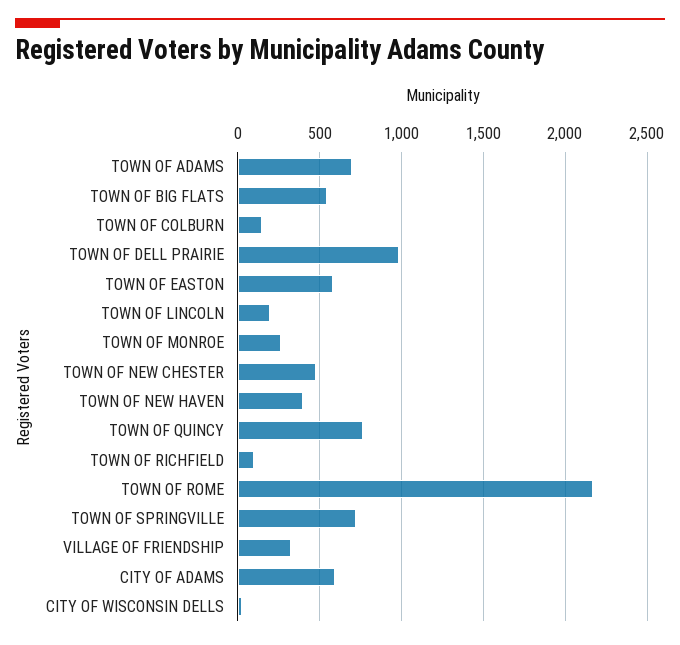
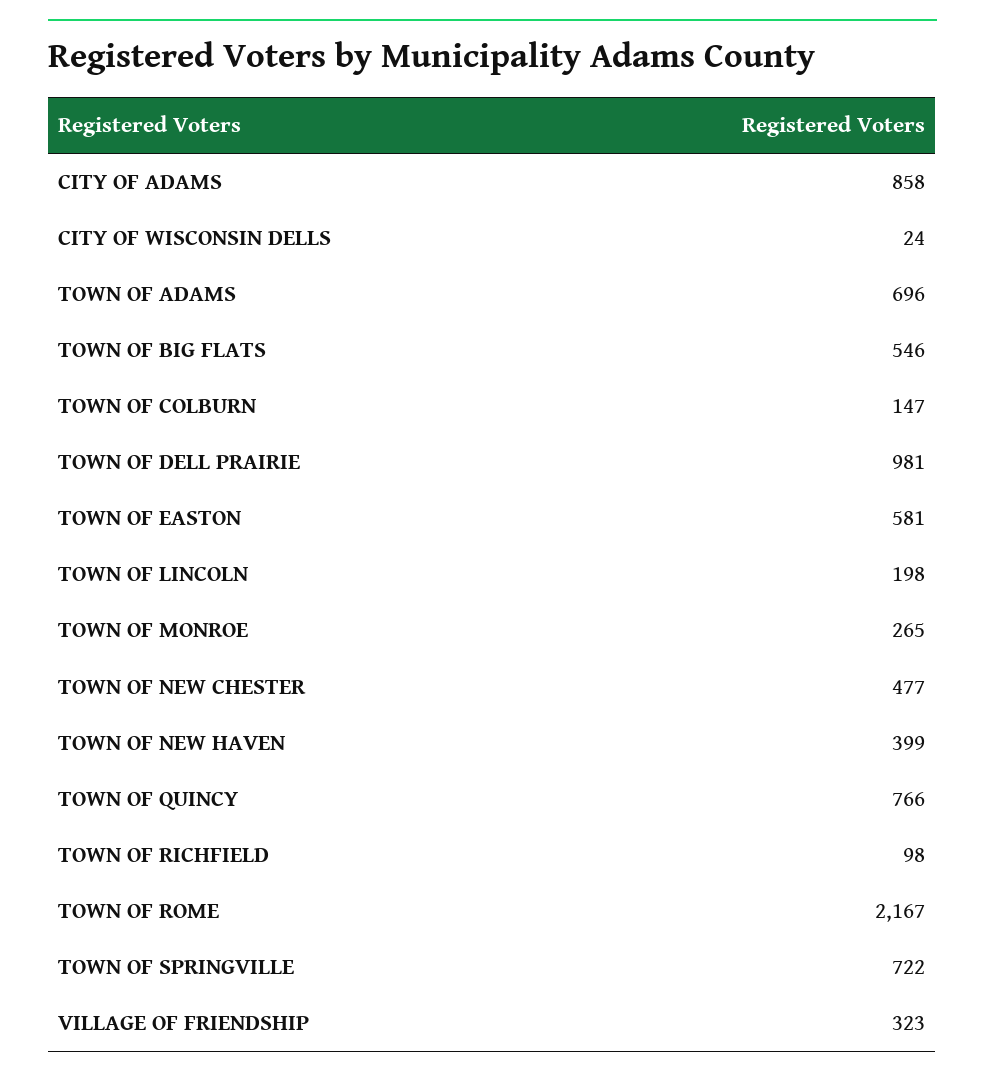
  {
    "TOWN OF ADAMS": 696,
    "TOWN OF BIG FLATS": 546,
    "TOWN OF COLBURN": 147,
    "TOWN OF DELL PRAIRIE": 981,
    "TOWN OF EASTON": 581,
    "TOWN OF LINCOLN": 198,
    "TOWN OF MONROE": 265,
    "TOWN OF NEW CHESTER": 477,
    "TOWN OF NEW HAVEN": 399,
    "TOWN OF QUINCY": 766,
    "TOWN OF RICHFIELD": 98,
    "TOWN OF ROME": 2167,
    "TOWN OF SPRINGVILLE": 722,
    "VILLAGE OF FRIENDSHIP": 323,
-   "CITY OF ADAMS": 600,
+   "CITY OF ADAMS": 858,
    "CITY OF WISCONSIN DELLS": 24
  }

